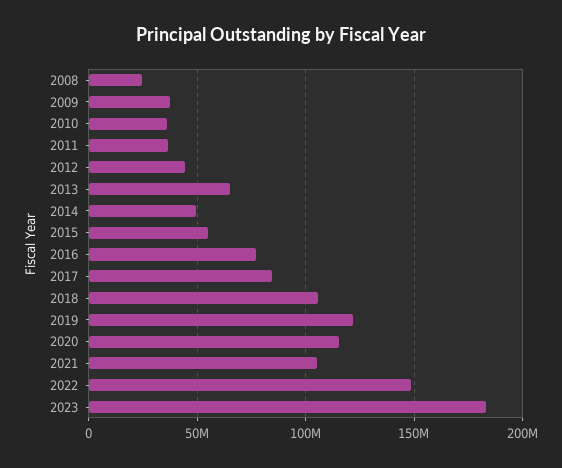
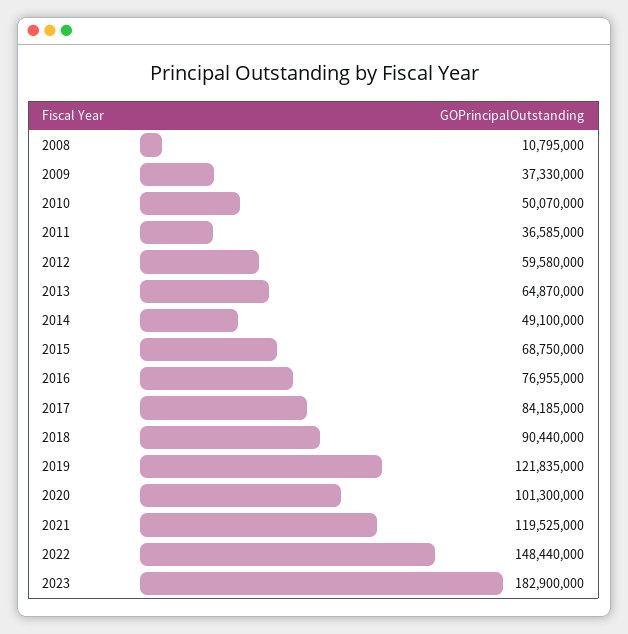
  {
-   "2008": 25000000,
+   "2008": 10795000,
    "2009": 37330000,
-   "2010": 35000000,
+   "2010": 50070000,
    "2011": 36585000,
-   "2012": 45000000,
+   "2012": 59580000,
    "2013": 64870000,
    "2014": 49100000,
-   "2015": 55000000,
+   "2015": 68750000,
    "2016": 76955000,
    "2017": 84185000,
-   "2018": 105000000,
+   "2018": 90440000,
    "2019": 121835000,
-   "2020": 115000000,
+   "2020": 101300000,
-   "2021": 105000000,
+   "2021": 119525000,
    "2022": 148440000,
    "2023": 182900000
  }

